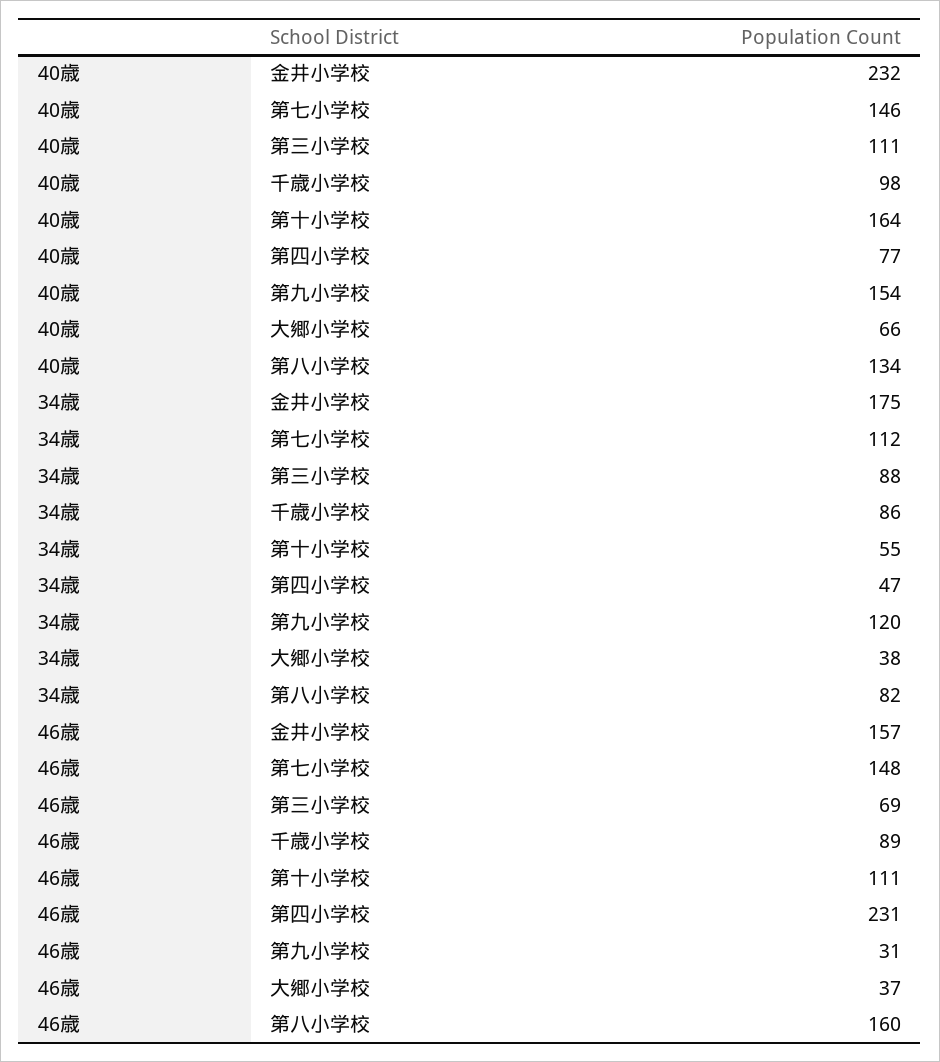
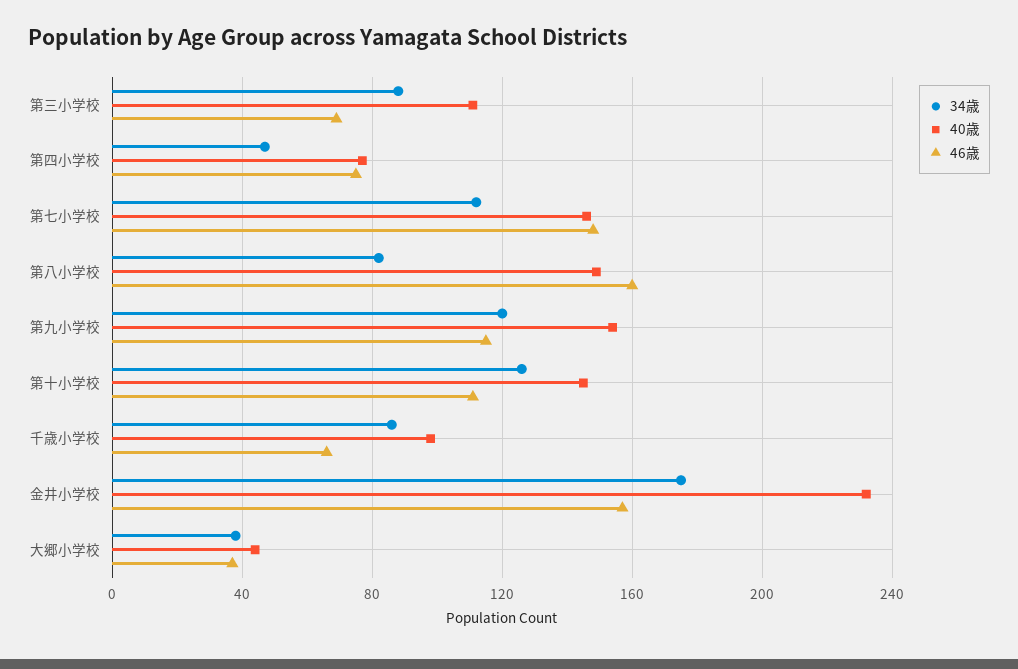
  {
    "40歳": {
      "金井小学校": 232,
      "第七小学校": 146,
      "第三小学校": 111,
      "千歳小学校": 98,
-     "第十小学校": 164,
+     "第十小学校": 145,
      "第四小学校": 77,
      "第九小学校": 154,
-     "大郷小学校": 66,
+     "大郷小学校": 45,
-     "第八小学校": 134
+     "第八小学校": 150
    },
    "34歳": {
      "金井小学校": 175,
      "第七小学校": 112,
      "第三小学校": 88,
      "千歳小学校": 86,
-     "第十小学校": 55,
+     "第十小学校": 125,
      "第四小学校": 47,
      "第九小学校": 120,
      "大郷小学校": 38,
      "第八小学校": 82
    },
    "46歳": {
      "金井小学校": 157,
      "第七小学校": 148,
      "第三小学校": 69,
-     "千歳小学校": 89,
+     "千歳小学校": 65,
      "第十小学校": 111,
-     "第四小学校": 231,
+     "第四小学校": 75,
-     "第九小学校": 31,
+     "第九小学校": 115,
      "大郷小学校": 37,
      "第八小学校": 160
    }
  }

